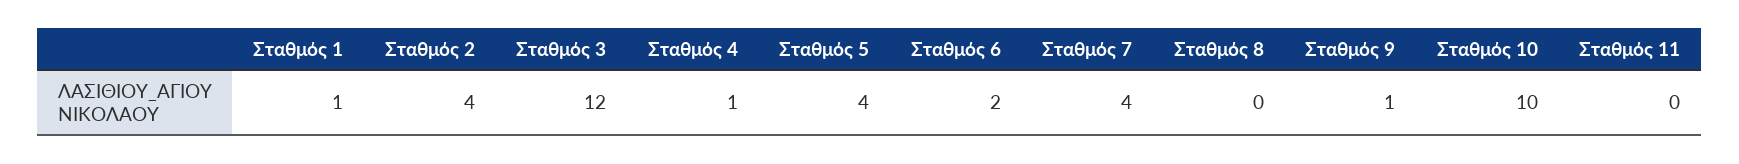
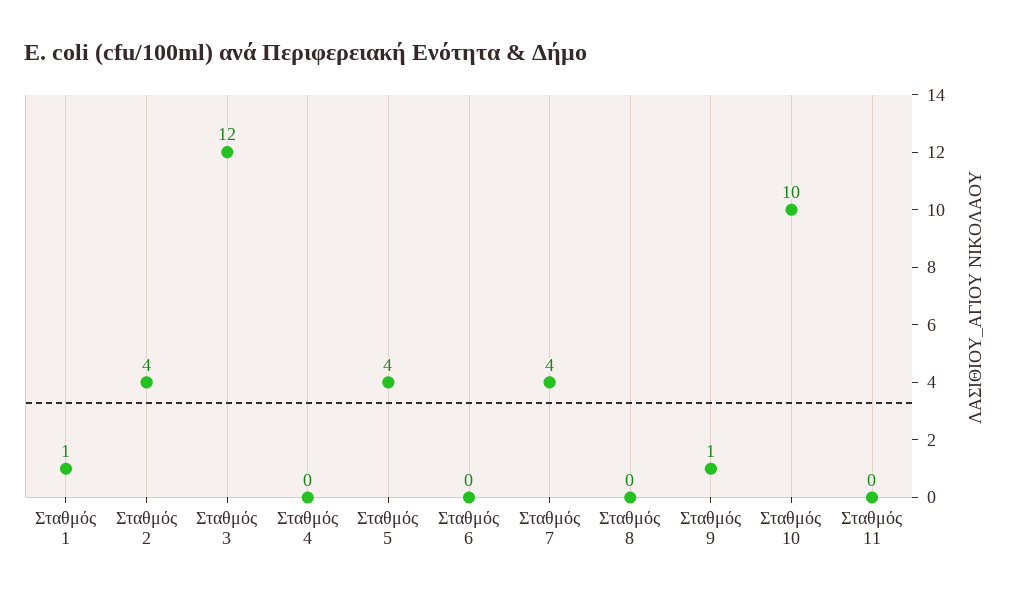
  {
    "Σταθμός 1": 1,
    "Σταθμός 2": 4,
    "Σταθμός 3": 12,
-   "Σταθμός 4": 1,
+   "Σταθμός 4": 0,
    "Σταθμός 5": 4,
-   "Σταθμός 6": 2,
+   "Σταθμός 6": 0,
    "Σταθμός 7": 4,
    "Σταθμός 8": 0,
    "Σταθμός 9": 1,
    "Σταθμός 10": 10,
    "Σταθμός 11": 0
  }

